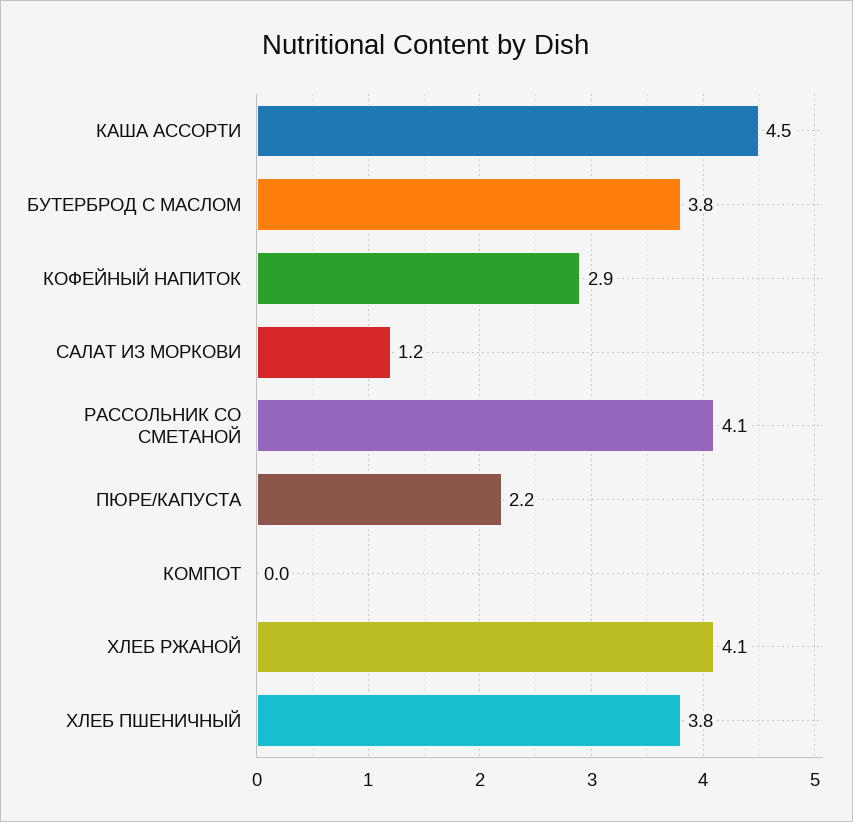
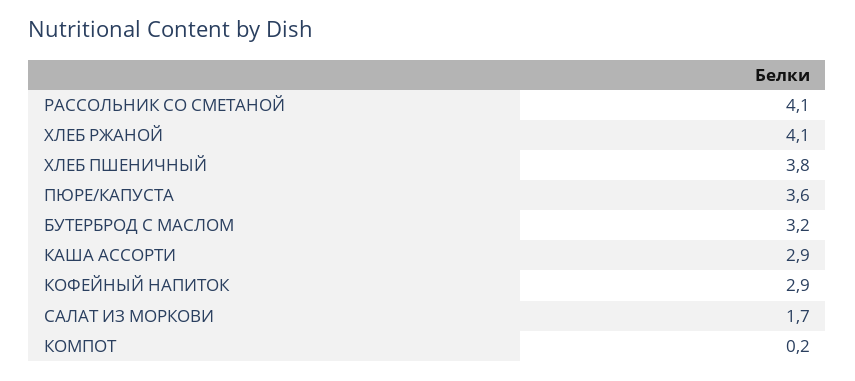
  {
-   "КАША АССОРТИ": 4.5,
+   "КАША АССОРТИ": 2.9,
-   "БУТЕРБРОД С МАСЛОМ": 3.8,
+   "БУТЕРБРОД С МАСЛОМ": 3.2,
    "КОФЕЙНЫЙ НАПИТОК": 2.9,
-   "САЛАТ ИЗ МОРКОВИ": 1.2,
+   "САЛАТ ИЗ МОРКОВИ": 1.7,
    "РАССОЛЬНИК СО СМЕТАНОЙ": 4.1,
-   "ПЮРЕ/КАПУСТА": 2.2,
+   "ПЮРЕ/КАПУСТА": 3.6,
-   "КОМПОТ": 0,
+   "КОМПОТ": 0.2,
    "ХЛЕБ РЖАНОЙ": 4.1,
    "ХЛЕБ ПШЕНИЧНЫЙ": 3.8
  }

